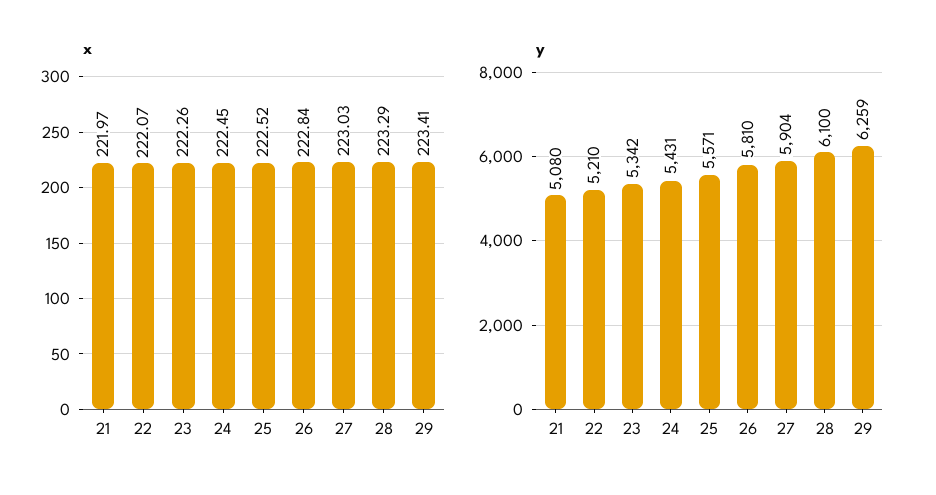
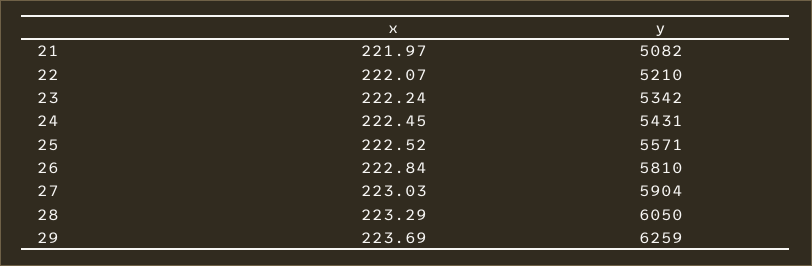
  {
    "x": {
      "21": 221.97,
      "22": 222.07,
-     "23": 222.26,
+     "23": 222.24,
      "24": 222.45,
      "25": 222.52,
      "26": 222.84,
      "27": 223.03,
      "28": 223.29,
-     "29": 223.41
+     "29": 223.69
    },
    "y": {
-     "21": 5080,
+     "21": 5082,
      "22": 5210,
      "23": 5342,
      "24": 5431,
      "25": 5571,
      "26": 5810,
      "27": 5904,
-     "28": 6100,
+     "28": 6050,
      "29": 6259
    }
  }

